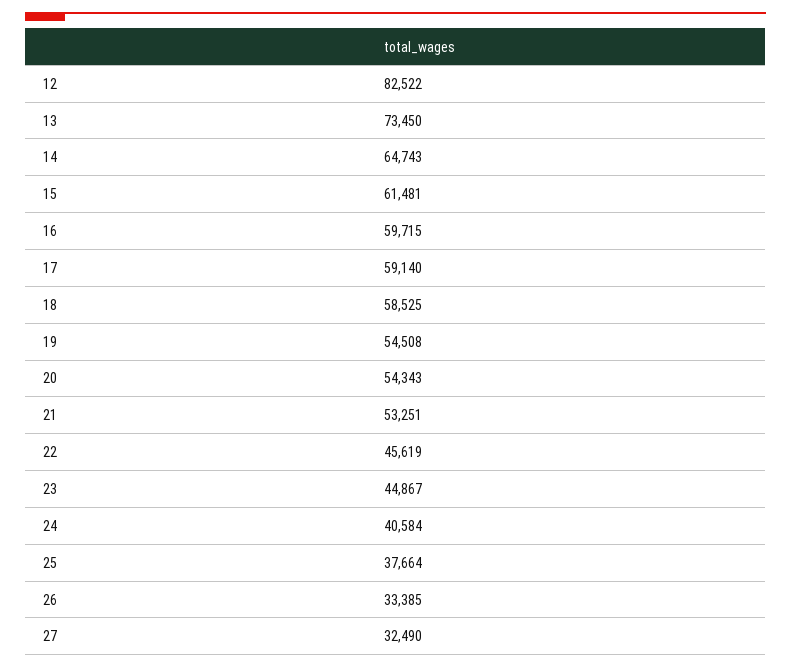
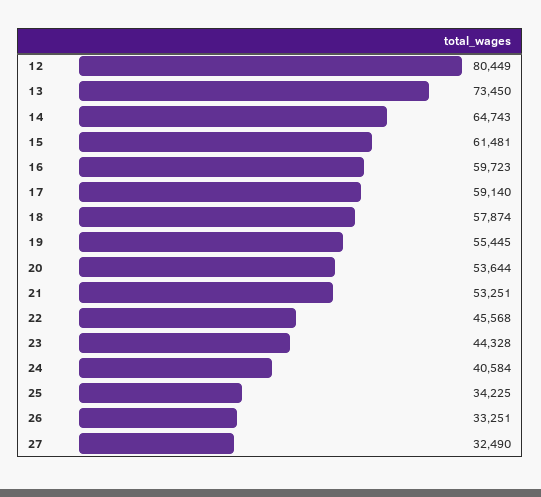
  {
-   "12": 82522,
+   "12": 80449,
    "13": 73450,
    "14": 64743,
    "15": 61481,
-   "16": 59715,
+   "16": 59723,
    "17": 59140,
-   "18": 58525,
+   "18": 57874,
-   "19": 54508,
+   "19": 55445,
-   "20": 54343,
+   "20": 53644,
    "21": 53251,
-   "22": 45619,
+   "22": 45568,
-   "23": 44867,
+   "23": 44328,
    "24": 40584,
-   "25": 37664,
+   "25": 34225,
-   "26": 33385,
+   "26": 33251,
    "27": 32490
  }

